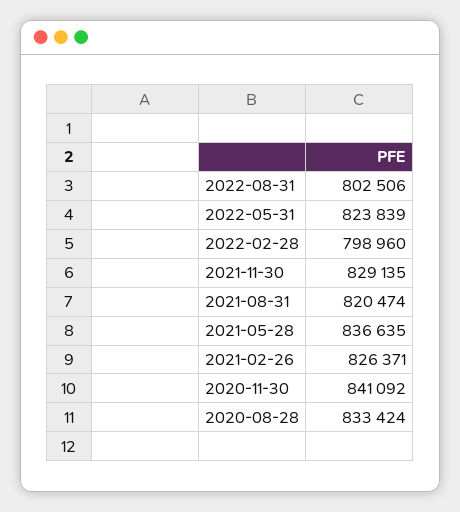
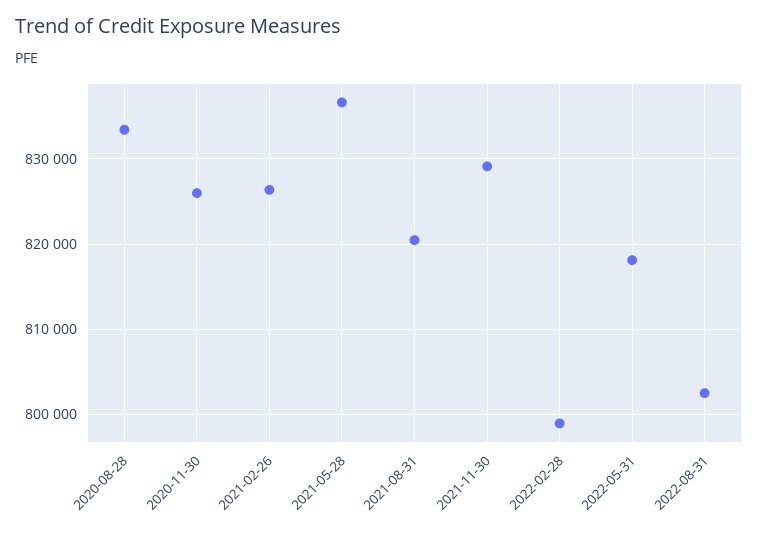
  {
    "2022-08-31": 802506,
-   "2022-05-31": 823839,
+   "2022-05-31": 818000,
    "2022-02-28": 798960,
    "2021-11-30": 829135,
    "2021-08-31": 820474,
    "2021-05-28": 836635,
    "2021-02-26": 826371,
-   "2020-11-30": 841092,
+   "2020-11-30": 826000,
    "2020-08-28": 833424
  }

